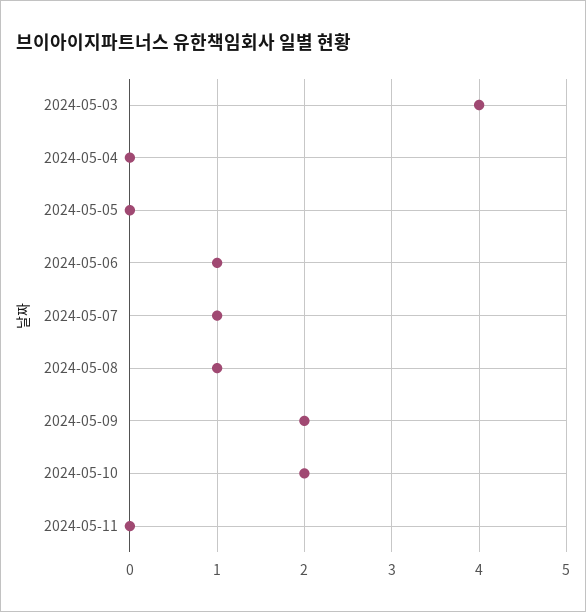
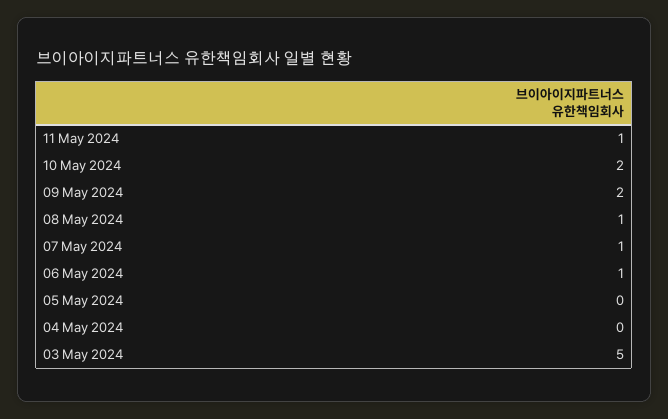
  {
-   "2024-05-03": 4,
+   "2024-05-03": 5,
    "2024-05-04": 0,
    "2024-05-05": 0,
    "2024-05-06": 1,
    "2024-05-07": 1,
    "2024-05-08": 1,
    "2024-05-09": 2,
    "2024-05-10": 2,
-   "2024-05-11": 0
+   "2024-05-11": 1
  }

